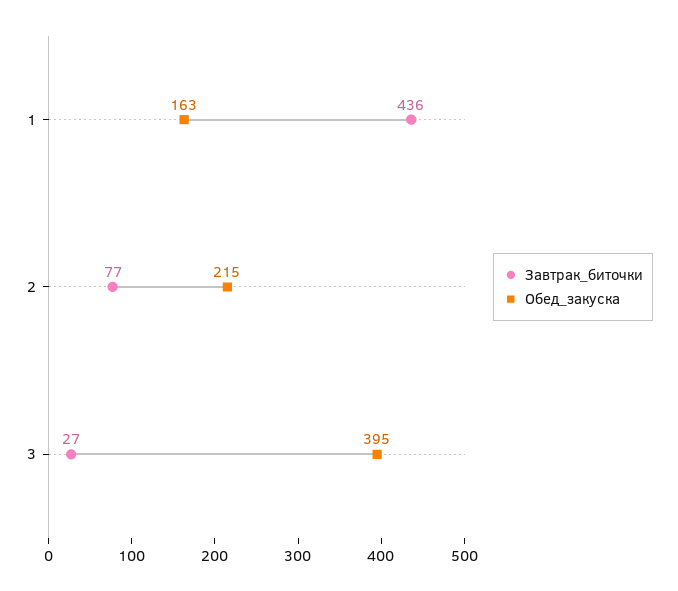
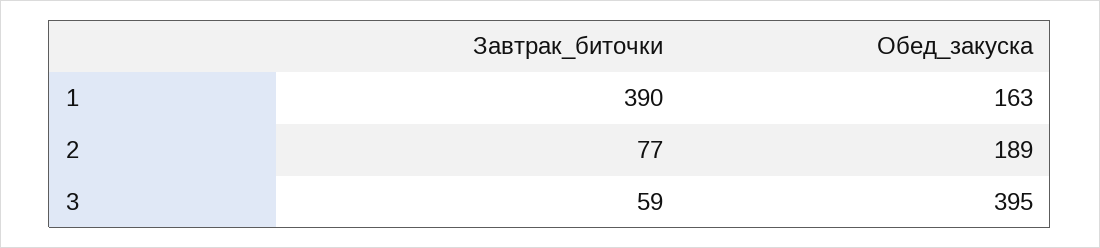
  {
    "Завтрак_биточки": {
-     "1": 436,
+     "1": 390,
      "2": 77,
-     "3": 27
+     "3": 59
    },
    "Обед_закуска": {
      "1": 163,
-     "2": 215,
+     "2": 189,
      "3": 395
    }
  }

